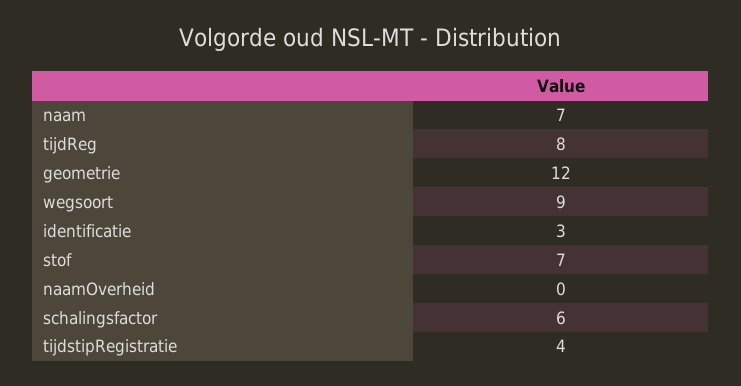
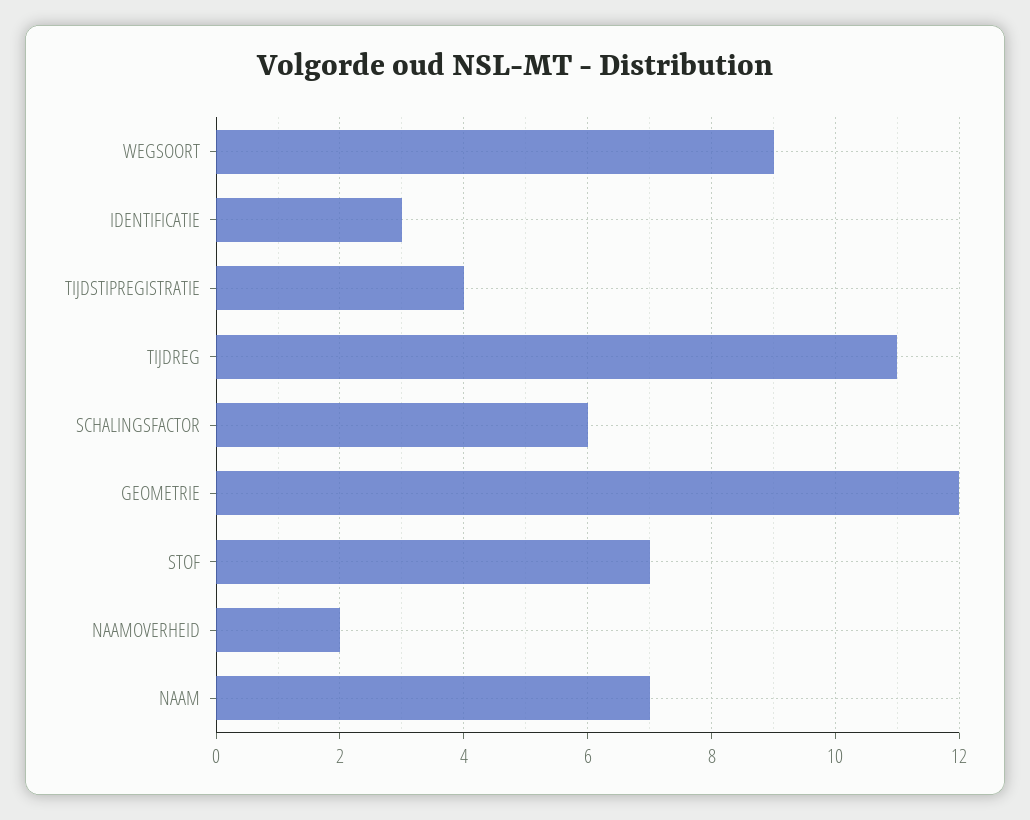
  {
    "naam": 7,
-   "tijdReg": 8,
+   "tijdReg": 11,
    "geometrie": 12,
    "wegsoort": 9,
    "identificatie": 3,
    "stof": 7,
-   "naamOverheid": 0,
+   "naamOverheid": 2,
    "schalingsfactor": 6,
    "tijdstipRegistratie": 4
  }

